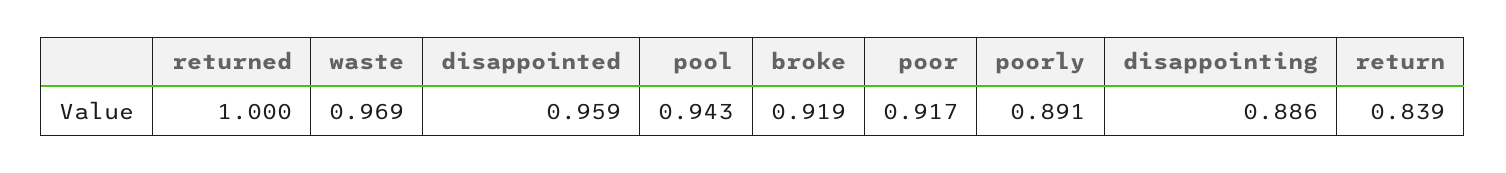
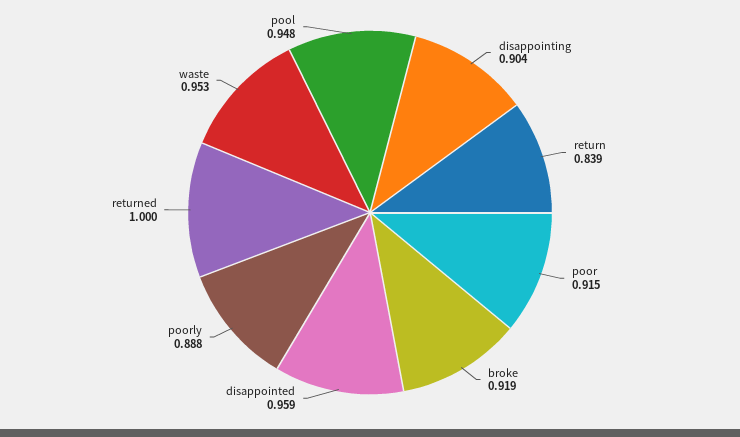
  {
    "returned": 1,
-   "waste": 0.969,
+   "waste": 0.953,
    "disappointed": 0.959,
-   "pool": 0.943,
+   "pool": 0.948,
    "broke": 0.919,
-   "poor": 0.917,
+   "poor": 0.915,
-   "poorly": 0.891,
+   "poorly": 0.888,
-   "disappointing": 0.886,
+   "disappointing": 0.904,
    "return": 0.839
  }

